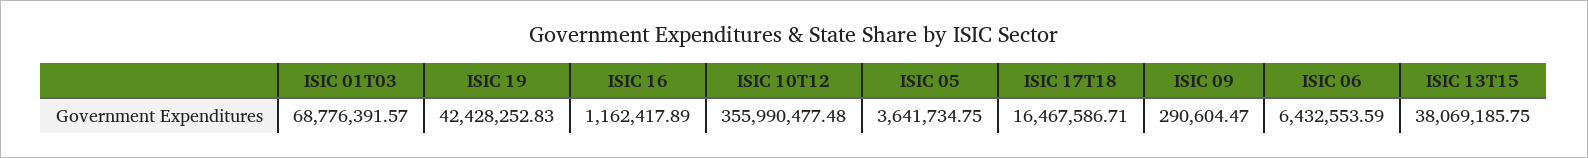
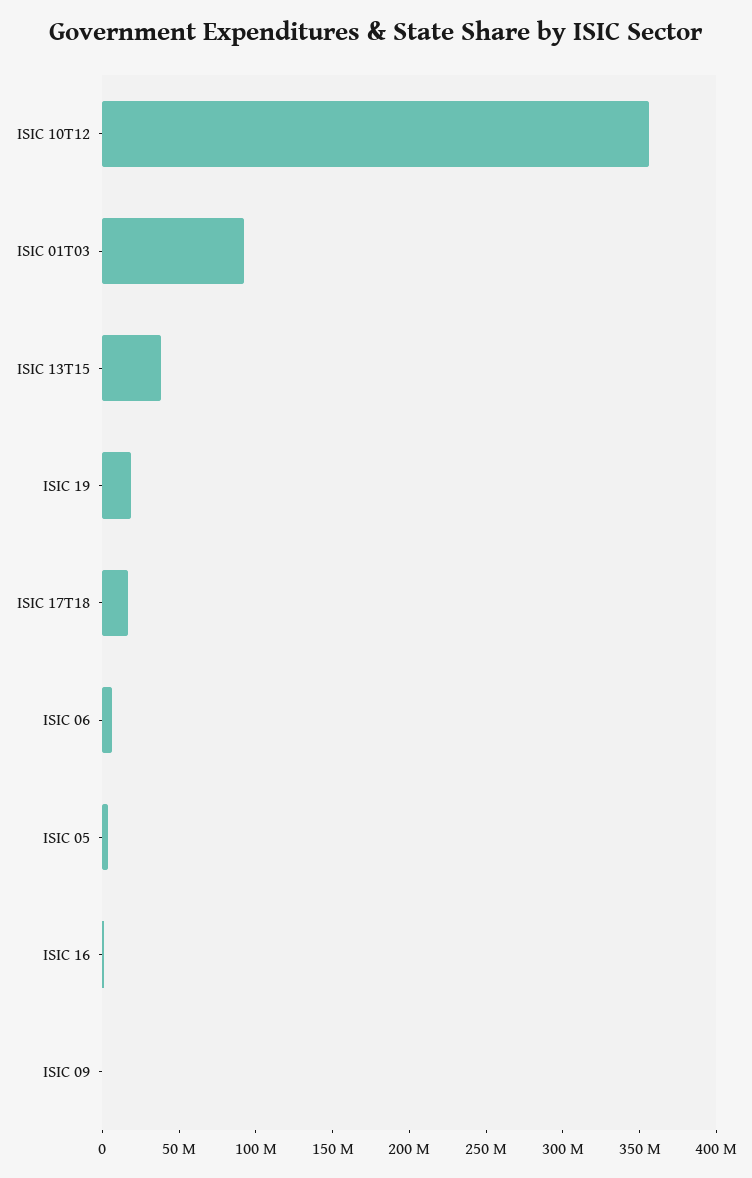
  {
-   "ISIC 01T03": 68776391.57,
+   "ISIC 01T03": 90000000,
-   "ISIC 19": 42428252.83,
+   "ISIC 19": 20000000,
    "ISIC 16": 1162417.89,
    "ISIC 10T12": 355990477.48,
    "ISIC 05": 3641734.75,
    "ISIC 17T18": 16467586.71,
    "ISIC 09": 290604.47,
    "ISIC 06": 6432553.59,
    "ISIC 13T15": 38069185.75
  }

